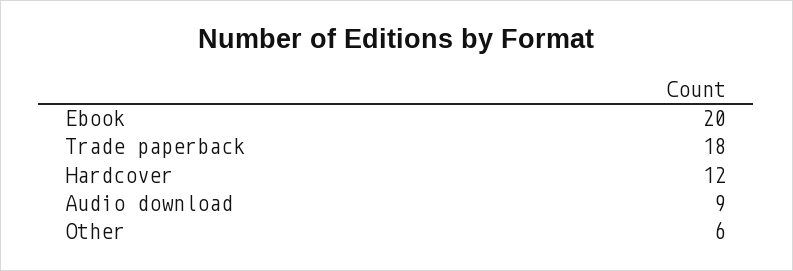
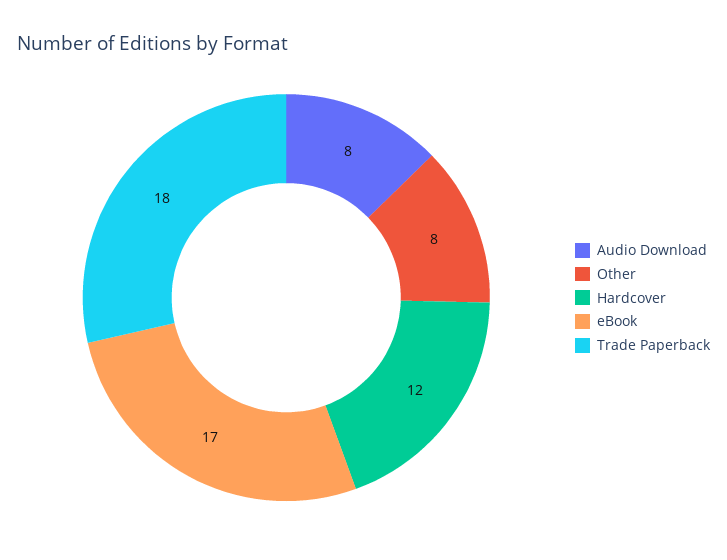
  {
-   "Ebook": 20,
+   "Ebook": 17,
    "Trade paperback": 18,
    "Hardcover": 12,
-   "Audio download": 9,
+   "Audio download": 8,
-   "Other": 6
+   "Other": 8
  }

